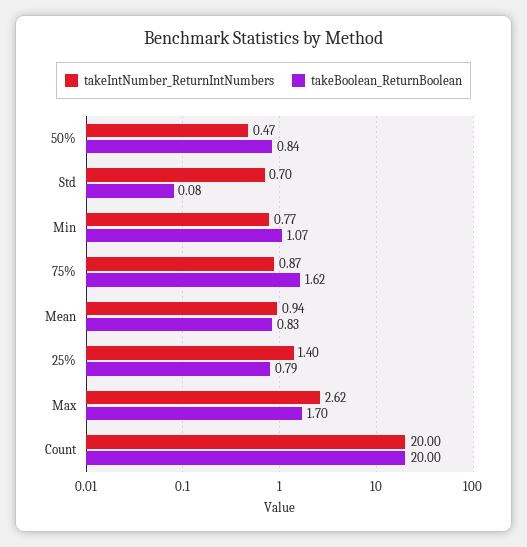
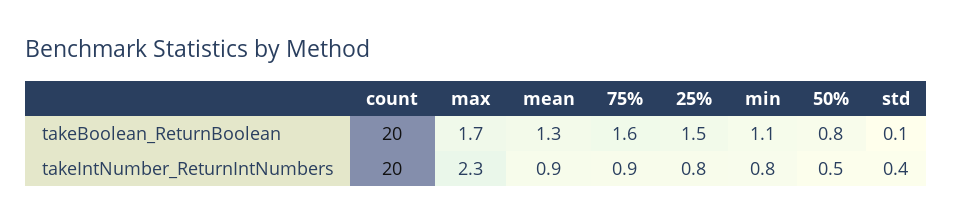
  {
    "takeIntNumber_ReturnIntNumbers": {
      "50%": 0.47,
-     "Std": 0.7,
+     "Std": 0.4,
      "Min": 0.77,
      "75%": 0.87,
      "Mean": 0.94,
-     "25%": 1.4,
+     "25%": 0.8,
-     "Max": 2.62,
+     "Max": 2.3,
      "Count": 20
    },
    "takeBoolean_ReturnBoolean": {
      "50%": 0.84,
      "Std": 0.08,
      "Min": 1.07,
      "75%": 1.62,
-     "Mean": 0.83,
+     "Mean": 1.3,
-     "25%": 0.79,
+     "25%": 1.5,
      "Max": 1.7,
      "Count": 20
    }
  }

